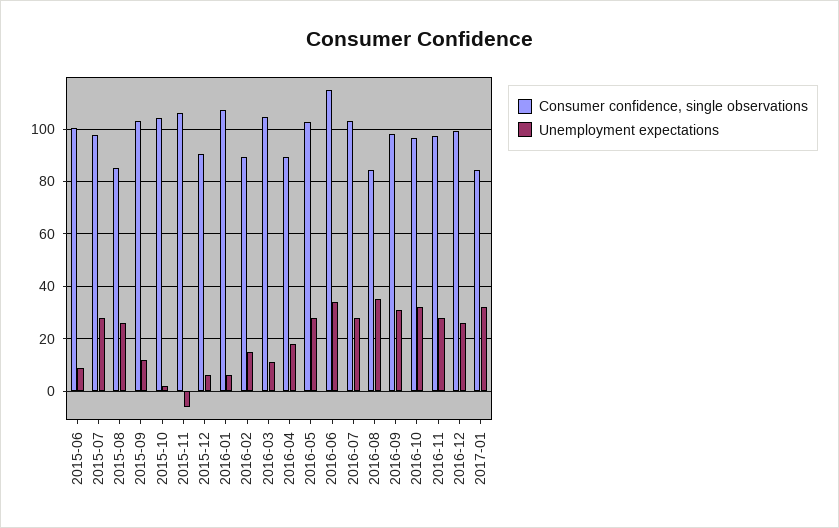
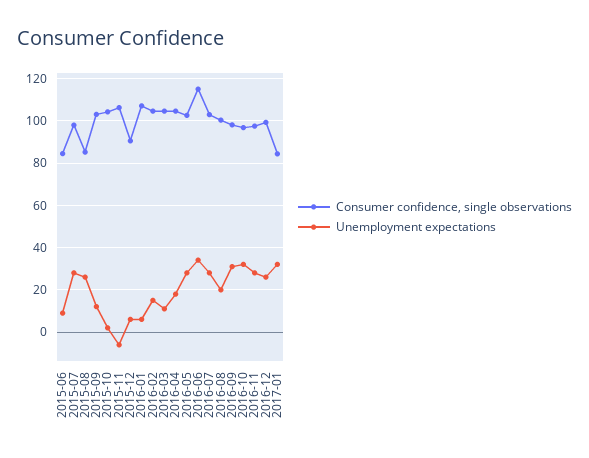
  {
    "Consumer confidence, single observations": {
-     "2015-06": 100,
+     "2015-06": 85,
      "2015-07": 97.5,
      "2015-08": 85,
      "2015-09": 102.5,
      "2015-10": 105,
      "2015-11": 105,
      "2015-12": 90,
      "2016-01": 107.5,
-     "2016-02": 90,
+     "2016-02": 105,
      "2016-03": 105,
-     "2016-04": 90,
+     "2016-04": 105,
      "2016-05": 102.5,
      "2016-06": 115,
      "2016-07": 102.5,
-     "2016-08": 85,
+     "2016-08": 100,
      "2016-09": 97.5,
      "2016-10": 97.5,
      "2016-11": 97.5,
      "2016-12": 100,
      "2017-01": 85
    },
    "Unemployment expectations": {
      "2015-06": 10,
      "2015-07": 27.5,
      "2015-08": 25,
      "2015-09": 12.5,
      "2015-10": 2.5,
      "2015-11": -5,
      "2015-12": 5,
      "2016-01": 5,
      "2016-02": 15,
      "2016-03": 10,
      "2016-04": 17.5,
      "2016-05": 27.5,
      "2016-06": 35,
      "2016-07": 27.5,
-     "2016-08": 35,
+     "2016-08": 20,
      "2016-09": 30,
      "2016-10": 32.5,
      "2016-11": 27.5,
      "2016-12": 25,
      "2017-01": 32.5
    }
  }

